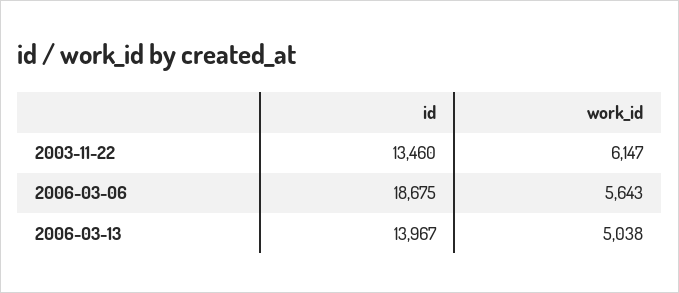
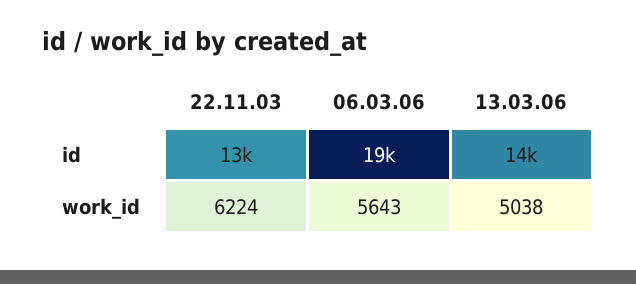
  {
    "id": {
      "2003-11-22": 13460,
      "2006-03-06": 18675,
      "2006-03-13": 13967
    },
    "work_id": {
-     "2003-11-22": 6147,
+     "2003-11-22": 6224,
      "2006-03-06": 5643,
      "2006-03-13": 5038
    }
  }

